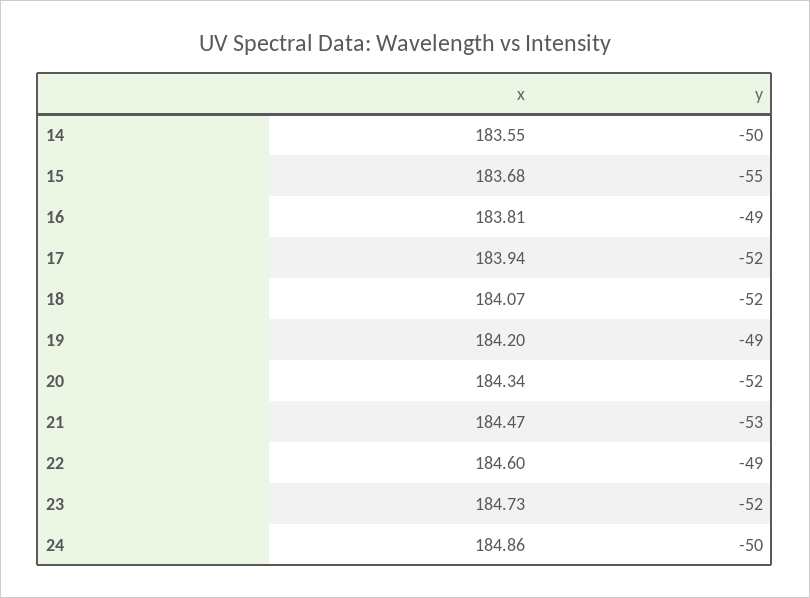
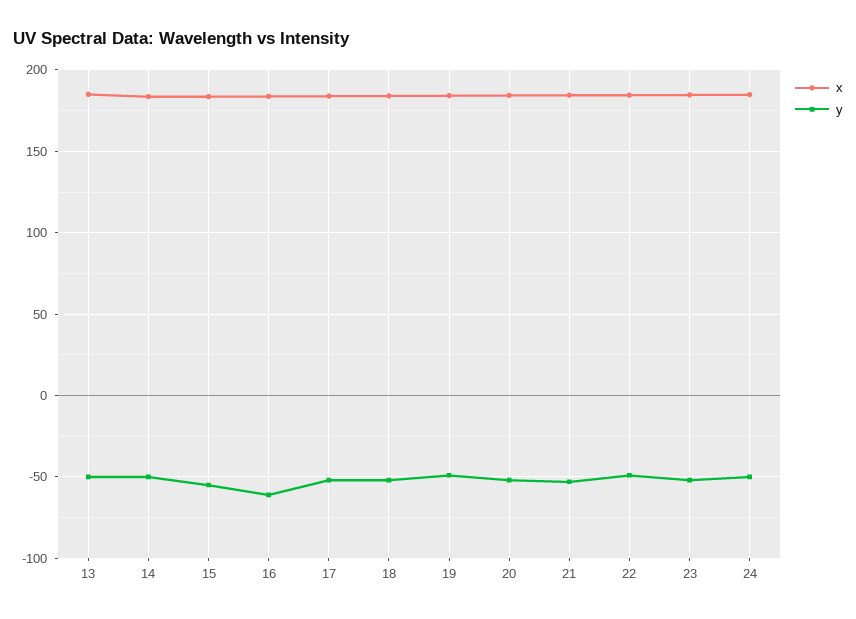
  {
    "x": {
      "14": 183.55,
      "15": 183.68,
      "16": 183.81,
      "17": 183.94,
      "18": 184.07,
      "19": 184.2,
      "20": 184.34,
      "21": 184.47,
      "22": 184.6,
      "23": 184.73,
-     "24": 184.86
+     "24": 184.86,
+     "13": 185
    },
    "y": {
      "14": -50,
      "15": -55,
-     "16": -49,
+     "16": -60,
      "17": -52,
      "18": -52,
      "19": -49,
      "20": -52,
      "21": -53,
      "22": -49,
      "23": -52,
-     "24": -50
+     "24": -50,
+     "13": -50
    }
  }

